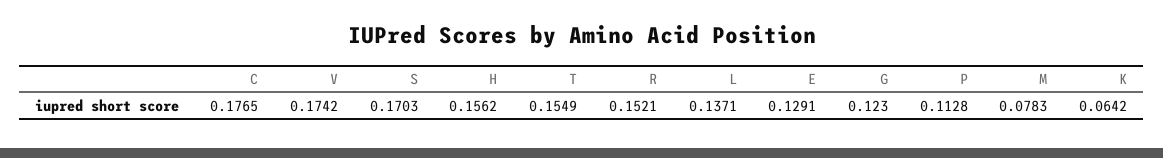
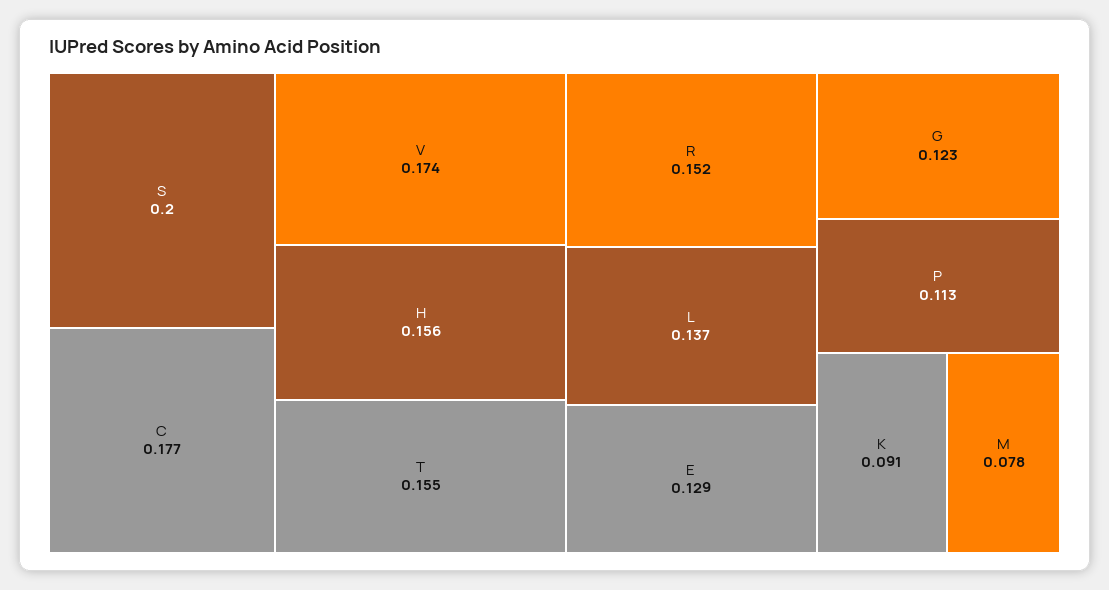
  {
    "C": 0.1765,
    "V": 0.1742,
-   "S": 0.1703,
+   "S": 0.2,
    "H": 0.1562,
    "T": 0.1549,
    "R": 0.1521,
    "L": 0.1371,
    "E": 0.1291,
    "G": 0.123,
    "P": 0.1128,
    "M": 0.0783,
-   "K": 0.0642
+   "K": 0.091
  }

